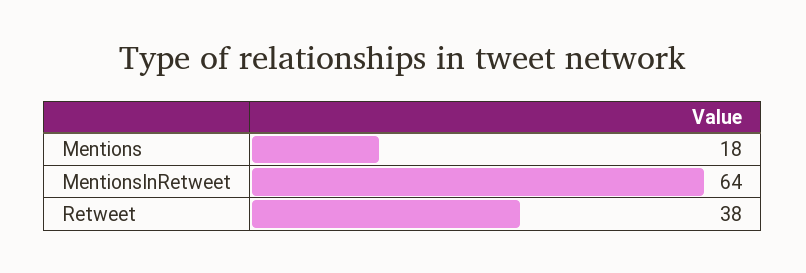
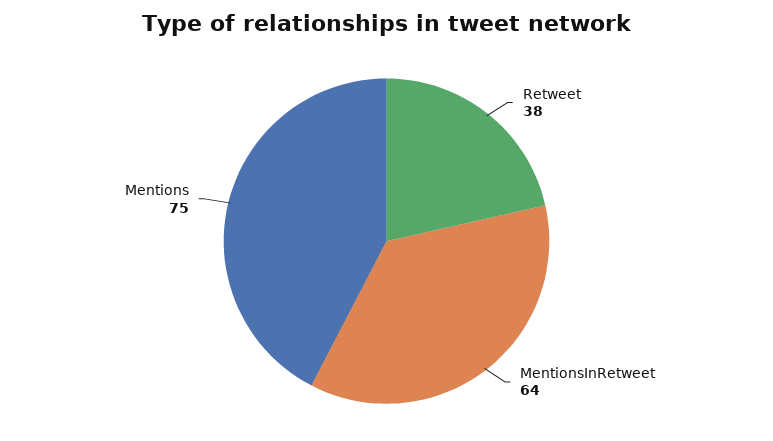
  {
-   "Mentions": 18,
+   "Mentions": 75,
    "MentionsInRetweet": 64,
    "Retweet": 38
  }

